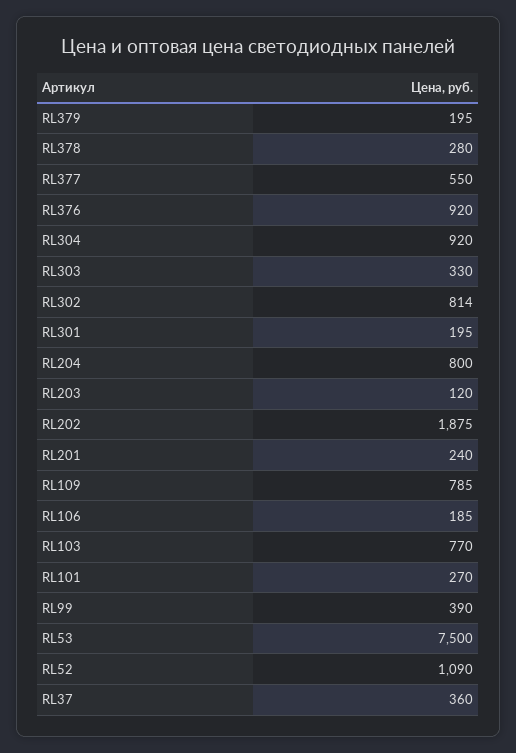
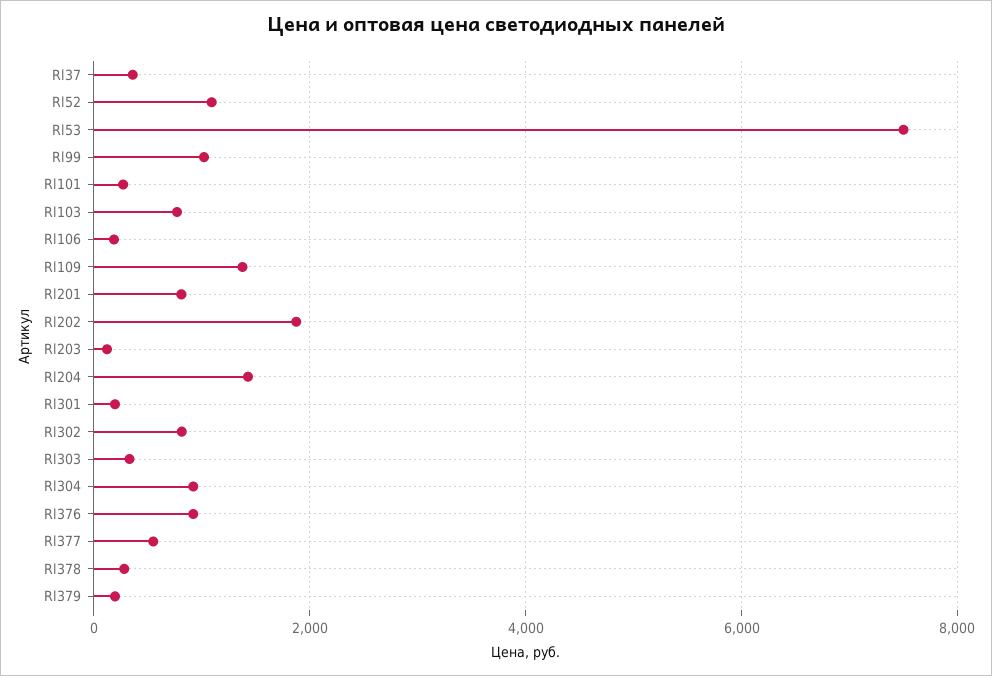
  {
    "RL379": 195,
    "RL378": 280,
    "RL377": 550,
    "RL376": 920,
    "RL304": 920,
    "RL303": 330,
    "RL302": 814,
    "RL301": 195,
-   "RL204": 800,
+   "RL204": 1400,
    "RL203": 120,
    "RL202": 1875,
-   "RL201": 240,
+   "RL201": 800,
-   "RL109": 785,
+   "RL109": 1400,
    "RL106": 185,
    "RL103": 770,
    "RL101": 270,
-   "RL99": 390,
+   "RL99": 1000,
    "RL53": 7500,
    "RL52": 1090,
    "RL37": 360
  }

